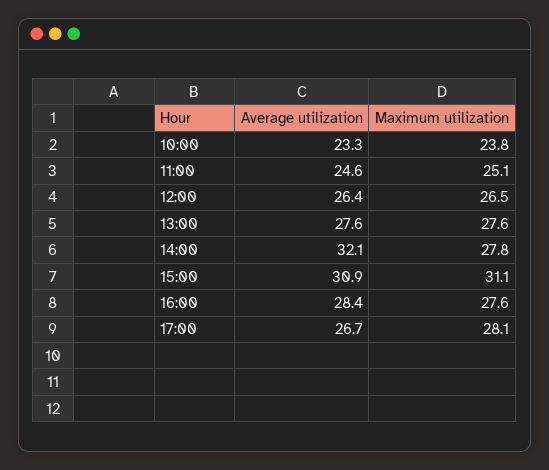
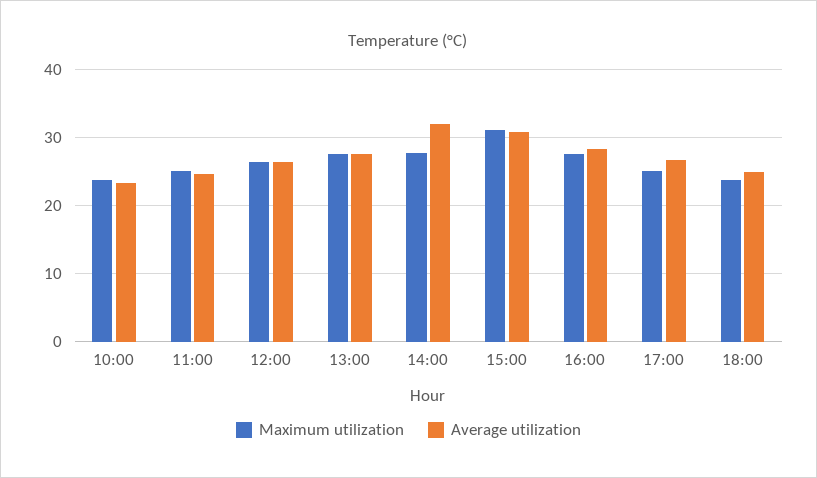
  {
    "Average utilization": {
      "10:00": 23.3,
      "11:00": 24.6,
      "12:00": 26.4,
      "13:00": 27.6,
      "14:00": 32.1,
      "15:00": 30.9,
      "16:00": 28.4,
-     "17:00": 26.7
+     "17:00": 26.7,
+     "18:00": 25
    },
    "Maximum utilization": {
      "10:00": 23.8,
      "11:00": 25.1,
      "12:00": 26.5,
      "13:00": 27.6,
      "14:00": 27.8,
      "15:00": 31.1,
      "16:00": 27.6,
-     "17:00": 28.1
+     "17:00": 25,
+     "18:00": 24
    }
  }

